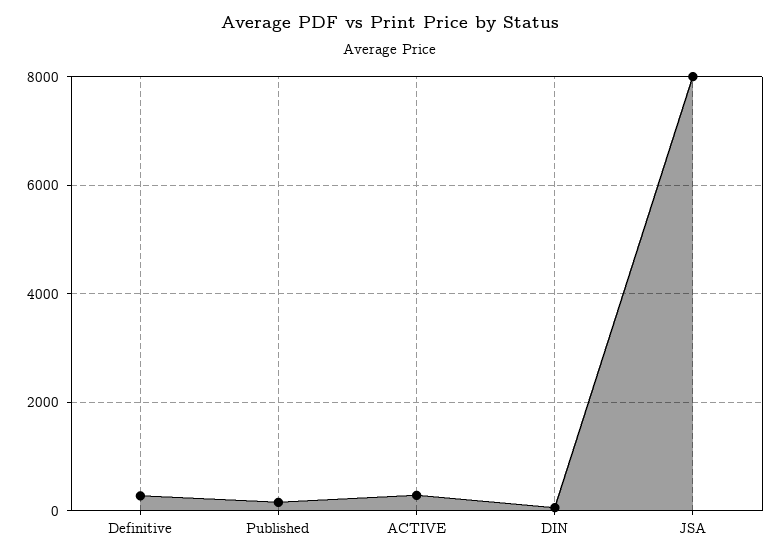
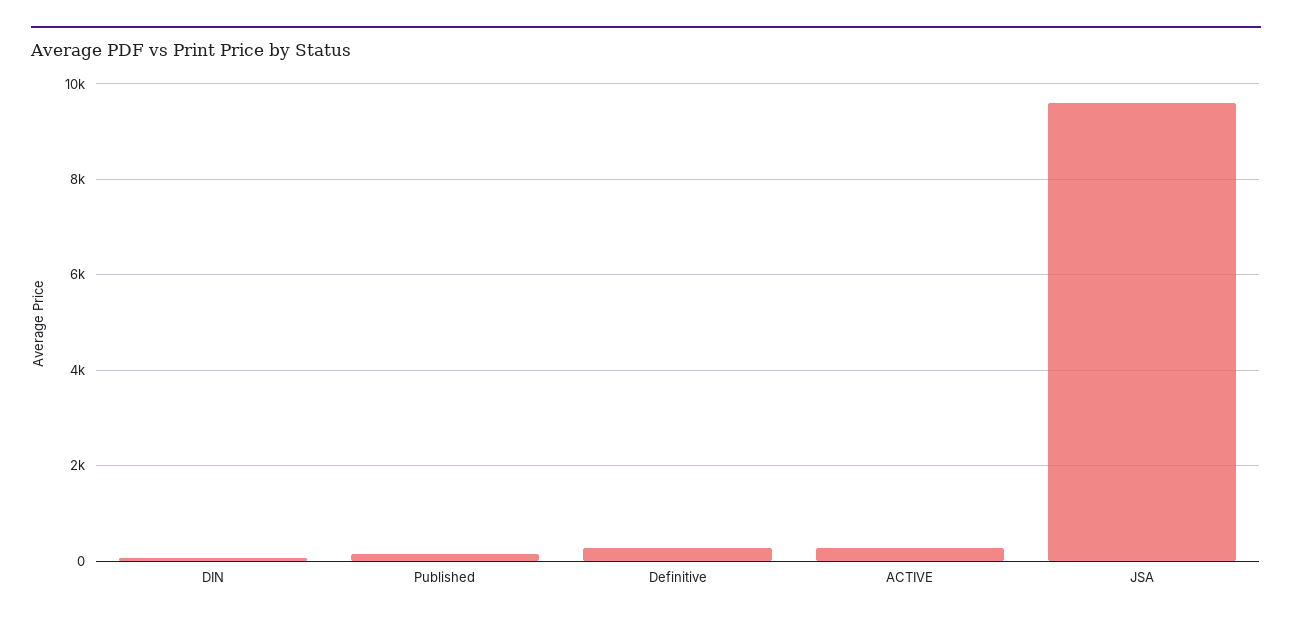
  {
    "Definitive": 200,
    "Published": 200,
    "ACTIVE": 200,
    "DIN": 0,
-   "JSA": 8000
+   "JSA": 9600
  }

